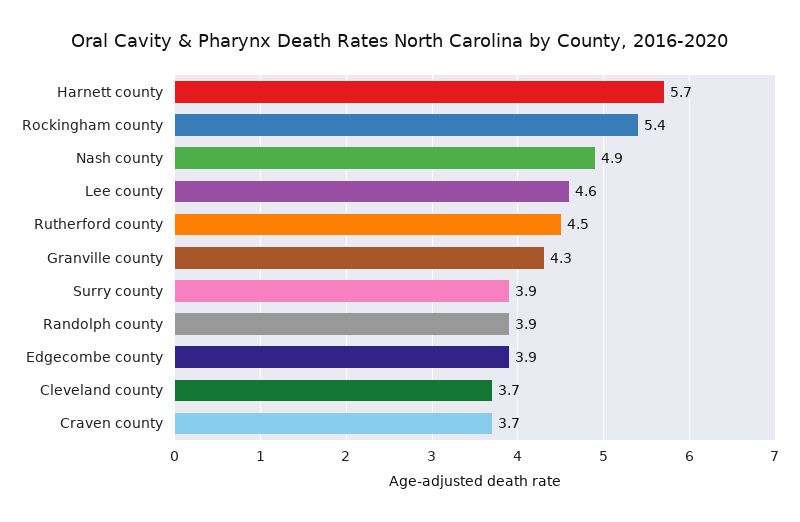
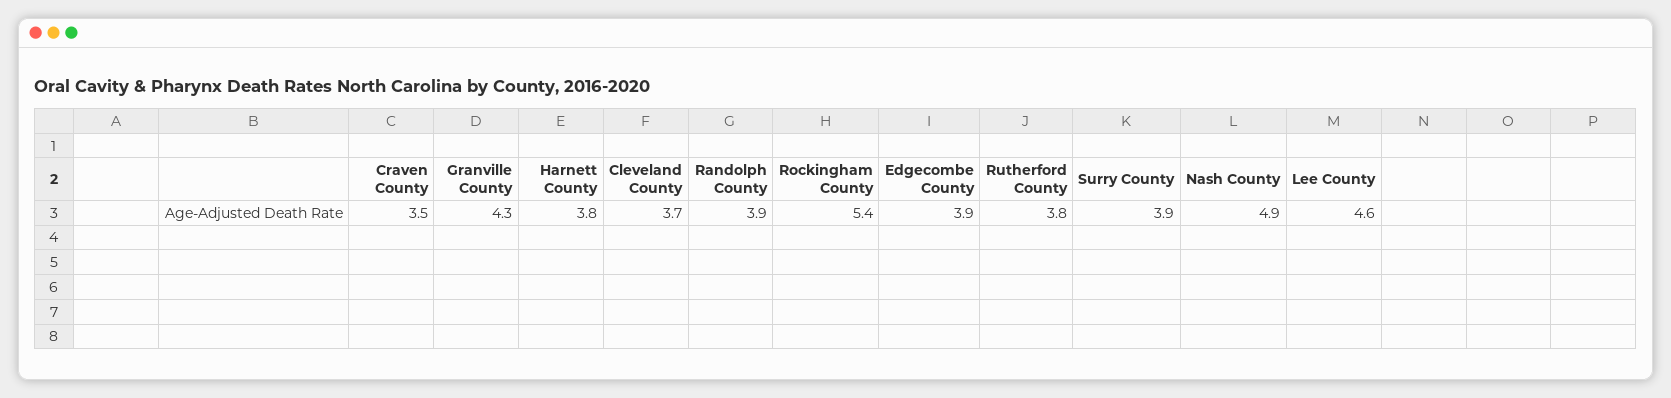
  {
-   "Harnett county": 5.7,
+   "Harnett county": 3.8,
    "Rockingham county": 5.4,
    "Nash county": 4.9,
    "Lee county": 4.6,
-   "Rutherford county": 4.5,
+   "Rutherford county": 3.8,
    "Granville county": 4.3,
    "Surry county": 3.9,
    "Randolph county": 3.9,
    "Edgecombe county": 3.9,
    "Cleveland county": 3.7,
-   "Craven county": 3.7
+   "Craven county": 3.5
  }

